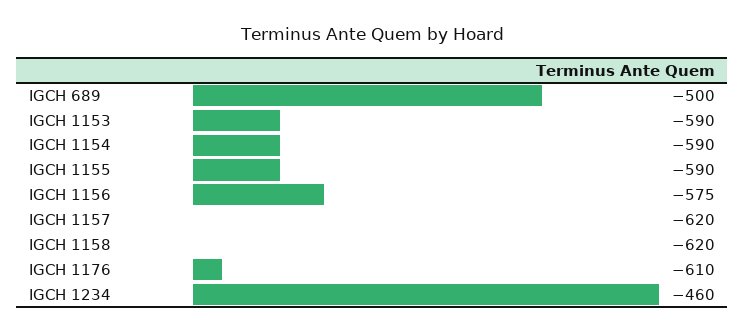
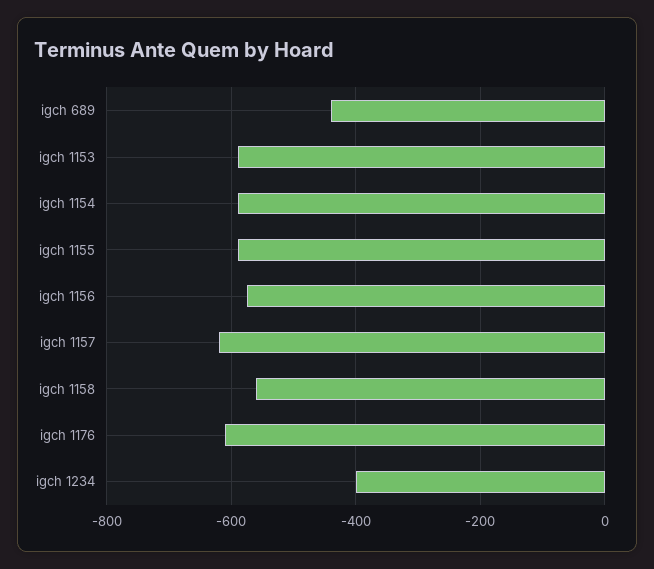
  {
-   "IGCH 689": -500,
+   "IGCH 689": -440,
    "IGCH 1153": -590,
    "IGCH 1154": -590,
    "IGCH 1155": -590,
    "IGCH 1156": -575,
    "IGCH 1157": -620,
-   "IGCH 1158": -620,
+   "IGCH 1158": -560,
    "IGCH 1176": -610,
-   "IGCH 1234": -460
+   "IGCH 1234": -400
  }

